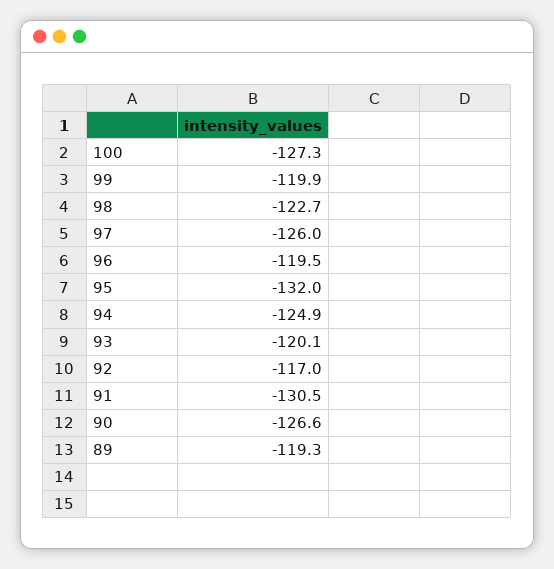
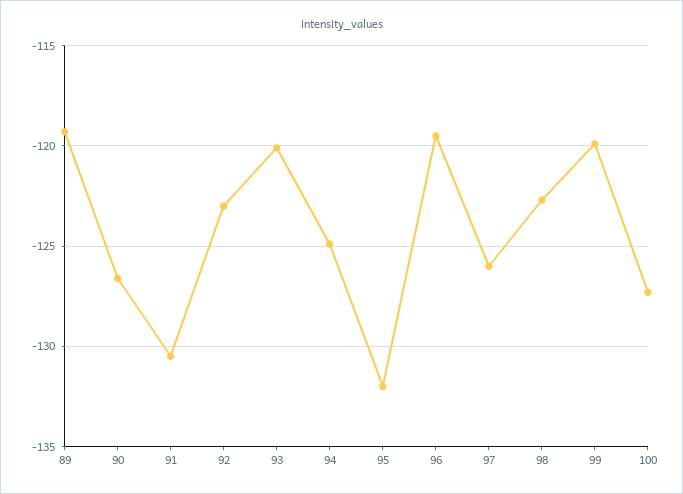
  {
    "100": -127.3,
    "99": -119.9,
    "98": -122.7,
    "97": -126,
    "96": -119.5,
    "95": -132,
    "94": -124.9,
    "93": -120.1,
-   "92": -117,
+   "92": -123,
    "91": -130.5,
    "90": -126.6,
    "89": -119.3
  }

